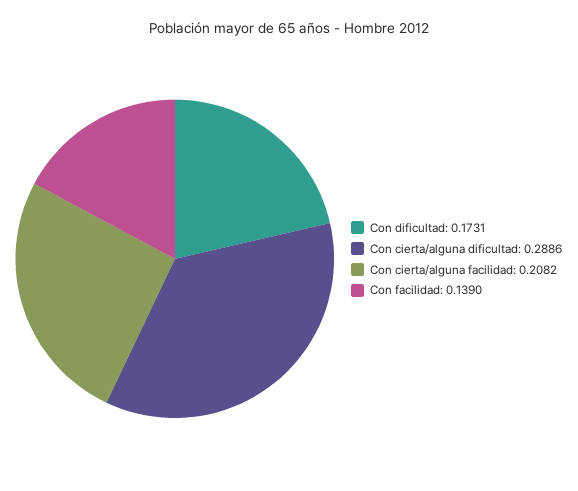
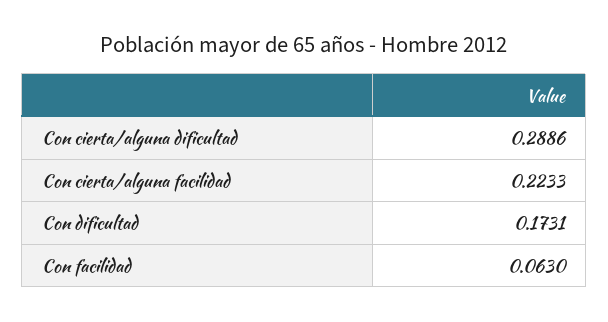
  {
    "Con dificultad": 0.1731,
    "Con cierta/alguna dificultad": 0.2886,
-   "Con cierta/alguna facilidad": 0.2082,
+   "Con cierta/alguna facilidad": 0.2233,
-   "Con facilidad": 0.139
+   "Con facilidad": 0.063
  }

